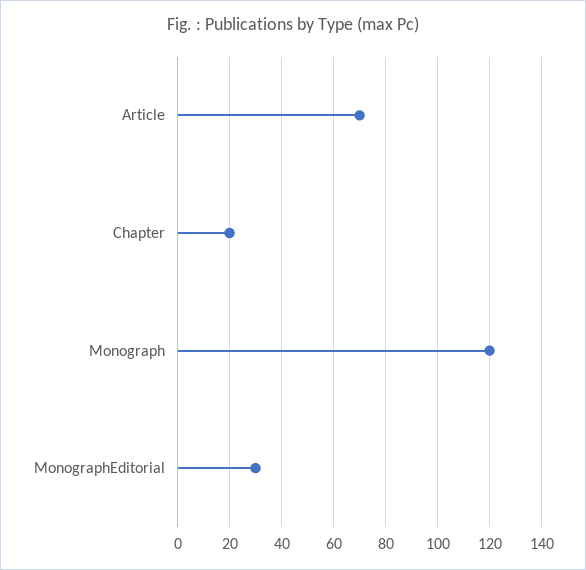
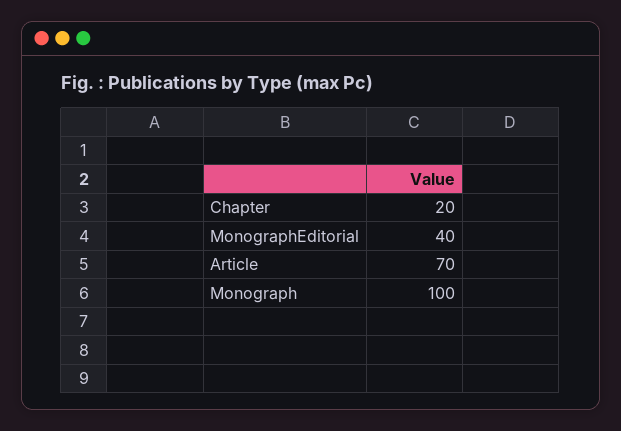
  {
    "Article": 70,
    "Chapter": 20,
-   "Monograph": 120,
+   "Monograph": 100,
-   "MonographEditorial": 30
+   "MonographEditorial": 40
  }

